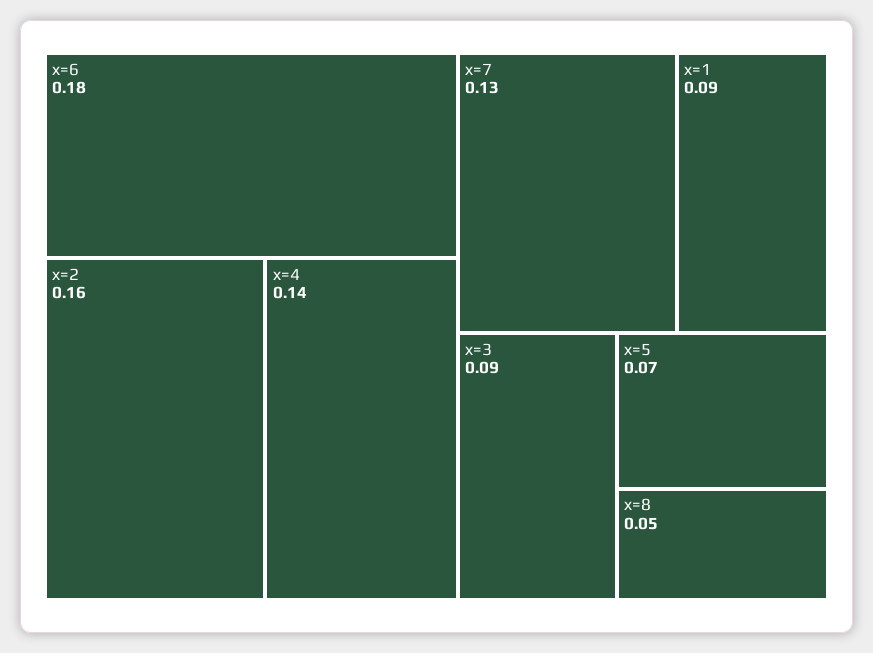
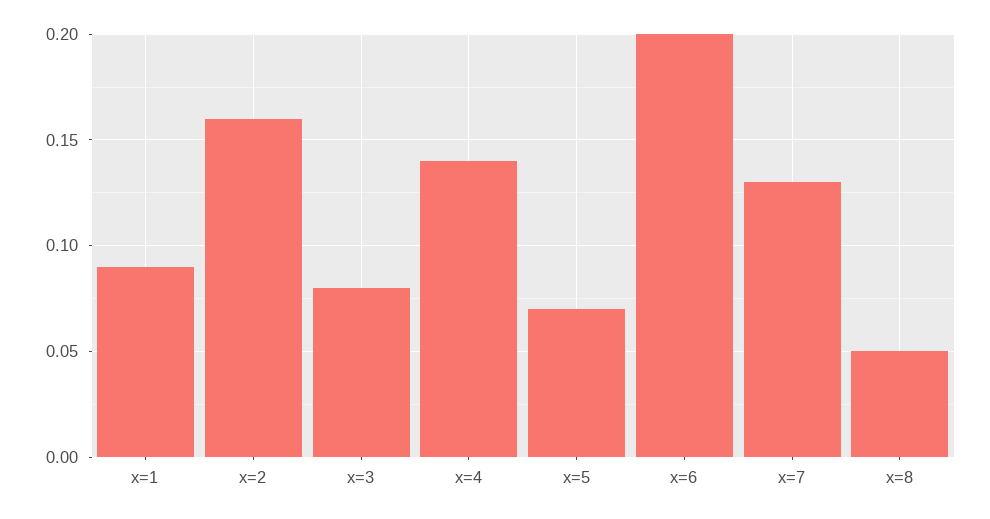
  {
-   "x=6": 0.18,
+   "x=6": 0.2,
    "x=2": 0.16,
    "x=4": 0.14,
    "x=7": 0.13,
    "x=1": 0.09,
-   "x=3": 0.09,
+   "x=3": 0.08,
    "x=5": 0.07,
    "x=8": 0.05
  }

